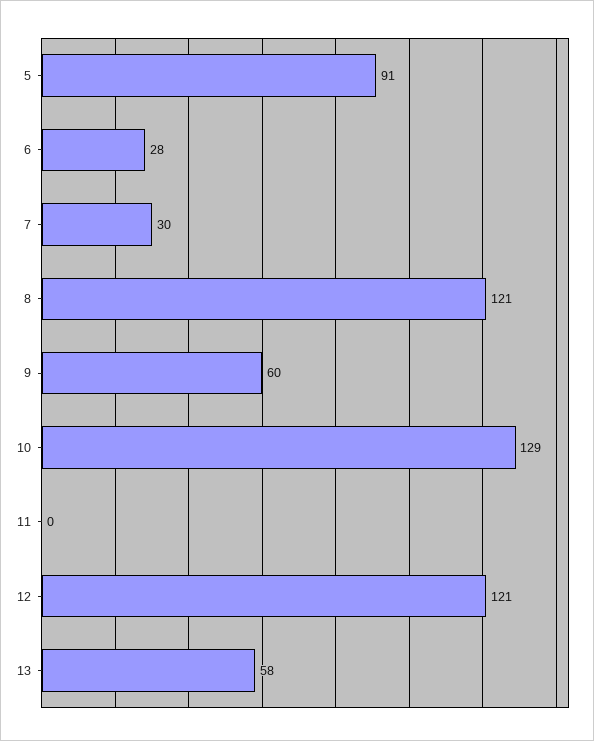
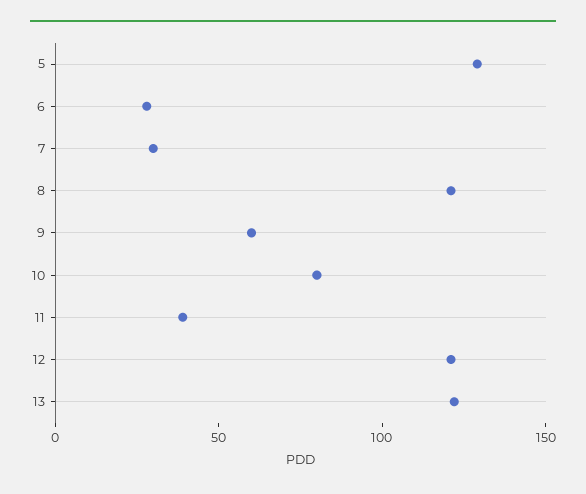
  {
-   "5": 91,
+   "5": 130,
    "6": 28,
    "7": 30,
    "8": 121,
    "9": 60,
-   "10": 129,
+   "10": 80,
-   "11": 0,
+   "11": 40,
    "12": 121,
-   "13": 58
+   "13": 120
  }

